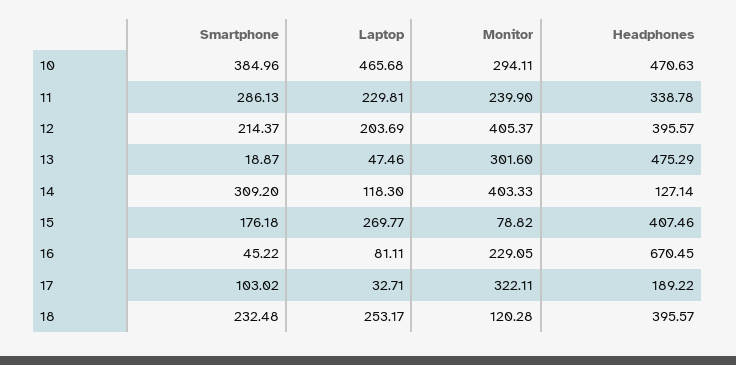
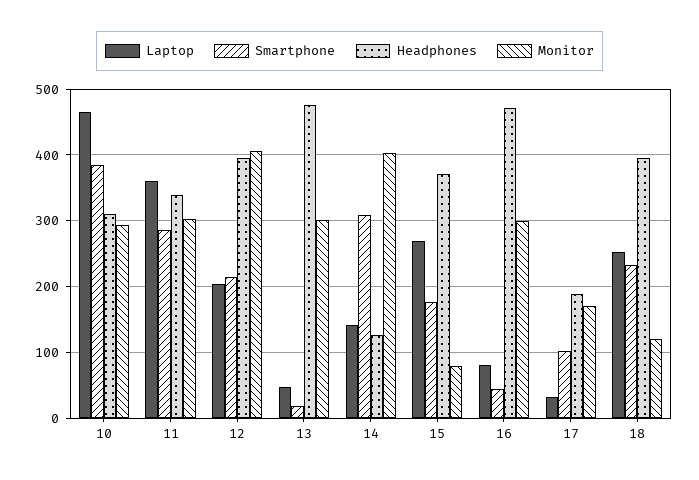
  {
    "Smartphone": {
      "10": 384.96,
      "11": 286.13,
      "12": 214.37,
      "13": 18.87,
      "14": 309.2,
      "15": 176.18,
      "16": 45.22,
      "17": 103.02,
      "18": 232.48
    },
    "Laptop": {
      "10": 465.68,
-     "11": 229.81,
+     "11": 360,
      "12": 203.69,
      "13": 47.46,
-     "14": 118.3,
+     "14": 140,
      "15": 269.77,
      "16": 81.11,
      "17": 32.71,
      "18": 253.17
    },
    "Monitor": {
      "10": 294.11,
-     "11": 239.9,
+     "11": 300,
      "12": 405.37,
      "13": 301.6,
      "14": 403.33,
      "15": 78.82,
-     "16": 229.05,
+     "16": 300,
-     "17": 322.11,
+     "17": 170,
      "18": 120.28
    },
    "Headphones": {
-     "10": 470.63,
+     "10": 310,
      "11": 338.78,
      "12": 395.57,
      "13": 475.29,
      "14": 127.14,
-     "15": 407.46,
+     "15": 370,
-     "16": 670.45,
+     "16": 470,
      "17": 189.22,
      "18": 395.57
    }
  }

